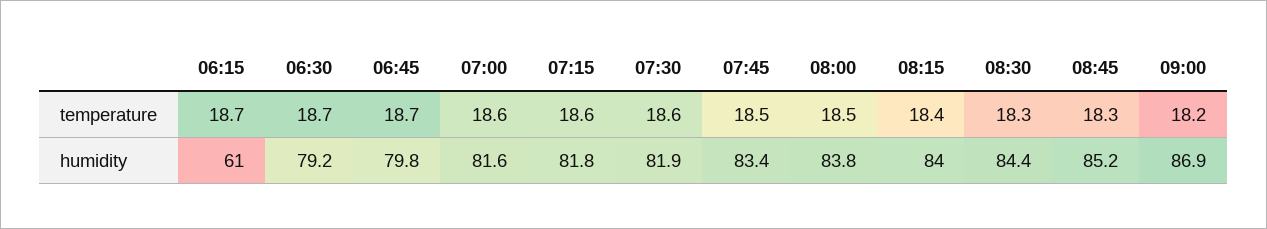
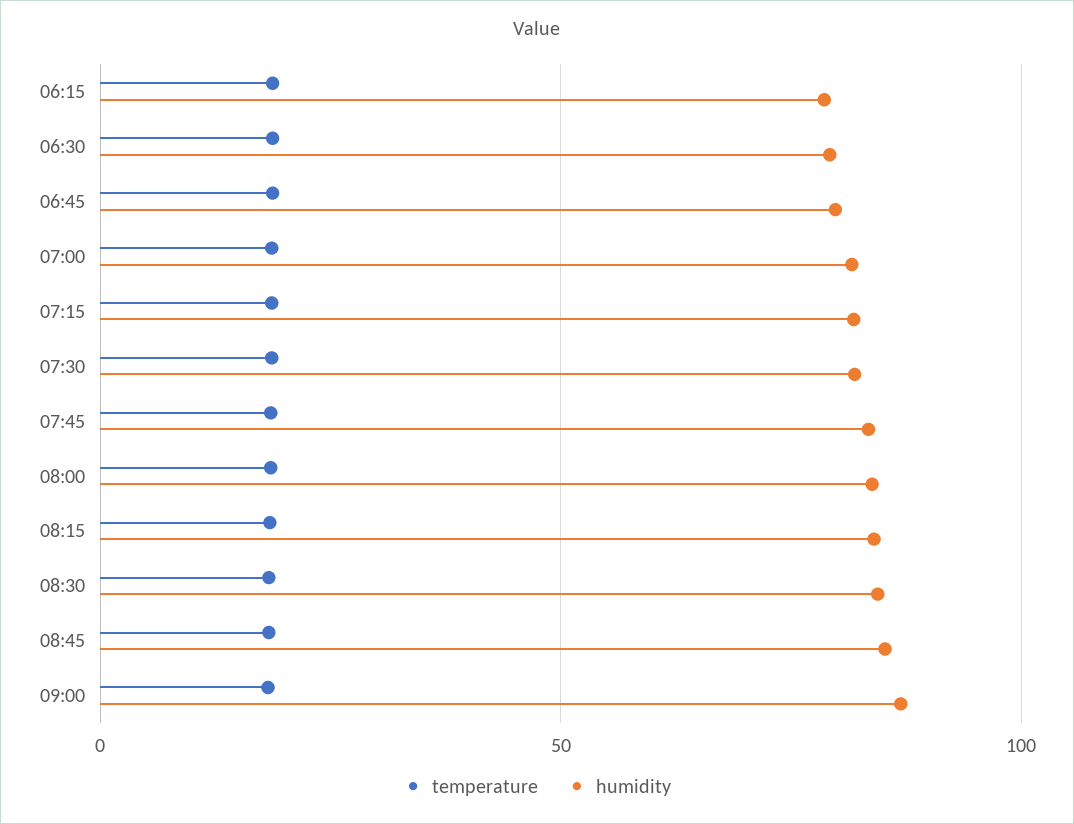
  {
    "temperature": {
      "06:15": 18.7,
      "06:30": 18.7,
      "06:45": 18.7,
      "07:00": 18.6,
      "07:15": 18.6,
      "07:30": 18.6,
      "07:45": 18.5,
      "08:00": 18.5,
      "08:15": 18.4,
      "08:30": 18.3,
      "08:45": 18.3,
      "09:00": 18.2
    },
    "humidity": {
-     "06:15": 61,
+     "06:15": 80,
      "06:30": 79.2,
      "06:45": 79.8,
      "07:00": 81.6,
      "07:15": 81.8,
      "07:30": 81.9,
      "07:45": 83.4,
      "08:00": 83.8,
      "08:15": 84,
      "08:30": 84.4,
      "08:45": 85.2,
      "09:00": 86.9
    }
  }

